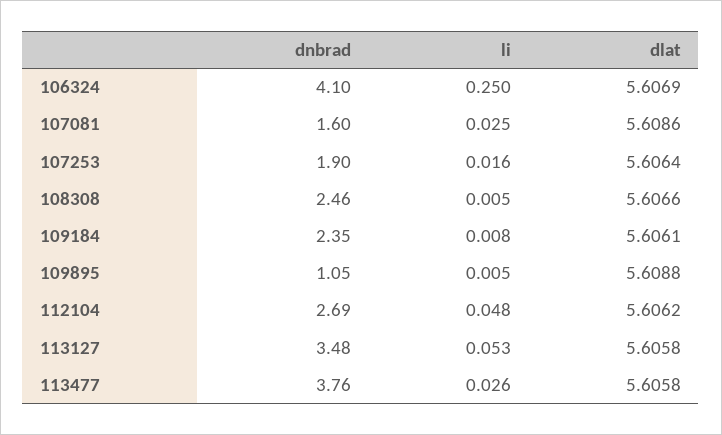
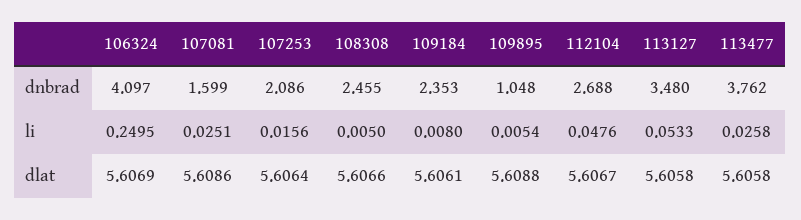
  {
    "dnbrad": {
      "106324": 4.097,
      "107081": 1.599,
-     "107253": 1.9,
+     "107253": 2.086,
      "108308": 2.455,
      "109184": 2.353,
      "109895": 1.048,
      "112104": 2.688,
      "113127": 3.48,
      "113477": 3.762
    },
    "li": {
      "106324": 0.2495,
      "107081": 0.0251,
      "107253": 0.0156,
      "108308": 0.005,
      "109184": 0.008,
      "109895": 0.0054,
      "112104": 0.0476,
      "113127": 0.0533,
      "113477": 0.0258
    },
    "dlat": {
      "106324": 5.6069,
      "107081": 5.6086,
      "107253": 5.6064,
      "108308": 5.6066,
      "109184": 5.6061,
      "109895": 5.6088,
-     "112104": 5.6062,
+     "112104": 5.6067,
      "113127": 5.6058,
      "113477": 5.6058
    }
  }

